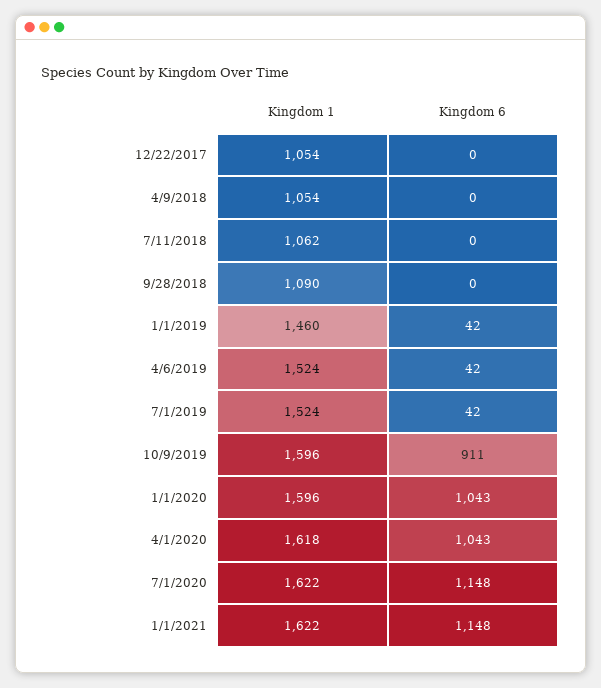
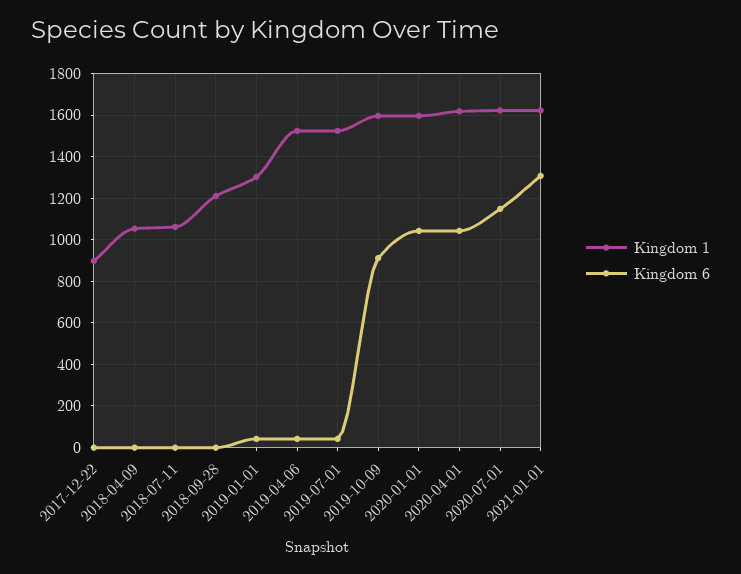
  {
    "Kingdom 1": {
-     "12/22/2017": 1054,
+     "12/22/2017": 900,
      "4/9/2018": 1054,
      "7/11/2018": 1062,
-     "9/28/2018": 1090,
+     "9/28/2018": 1200,
-     "1/1/2019": 1460,
+     "1/1/2019": 1300,
      "4/6/2019": 1524,
      "7/1/2019": 1524,
      "10/9/2019": 1596,
      "1/1/2020": 1596,
      "4/1/2020": 1618,
      "7/1/2020": 1622,
      "1/1/2021": 1622
    },
    "Kingdom 6": {
      "12/22/2017": 0,
      "4/9/2018": 0,
      "7/11/2018": 0,
      "9/28/2018": 0,
      "1/1/2019": 42,
      "4/6/2019": 42,
      "7/1/2019": 42,
      "10/9/2019": 911,
      "1/1/2020": 1043,
      "4/1/2020": 1043,
      "7/1/2020": 1148,
-     "1/1/2021": 1148
+     "1/1/2021": 1300
    }
  }

